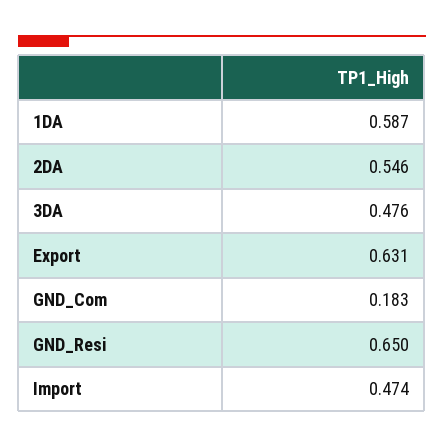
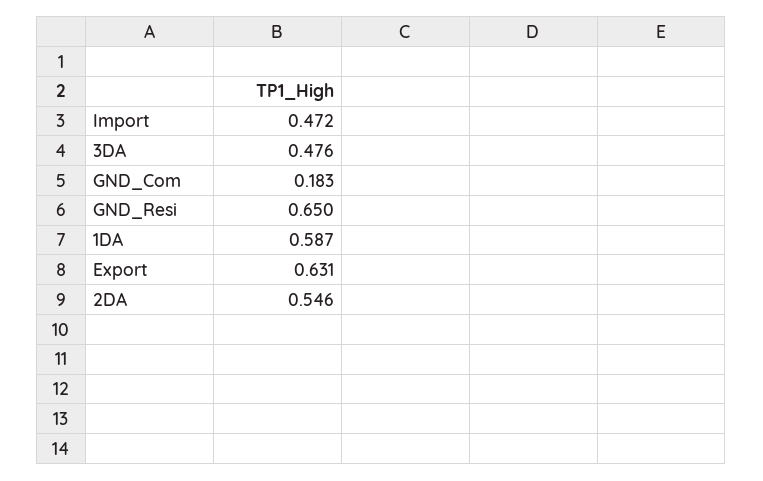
  {
    "1DA": 0.587,
    "2DA": 0.546,
    "3DA": 0.476,
    "Export": 0.631,
    "GND_Com": 0.183,
    "GND_Resi": 0.65,
-   "Import": 0.474
+   "Import": 0.472
  }

